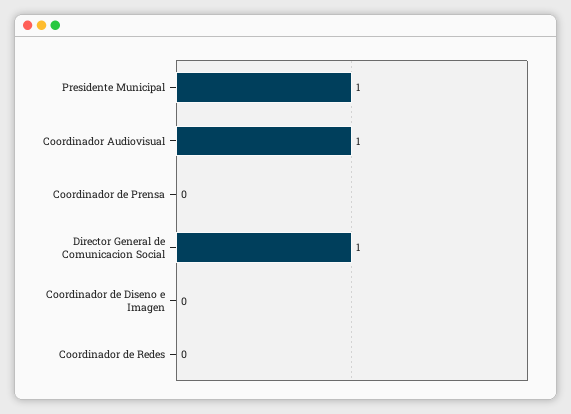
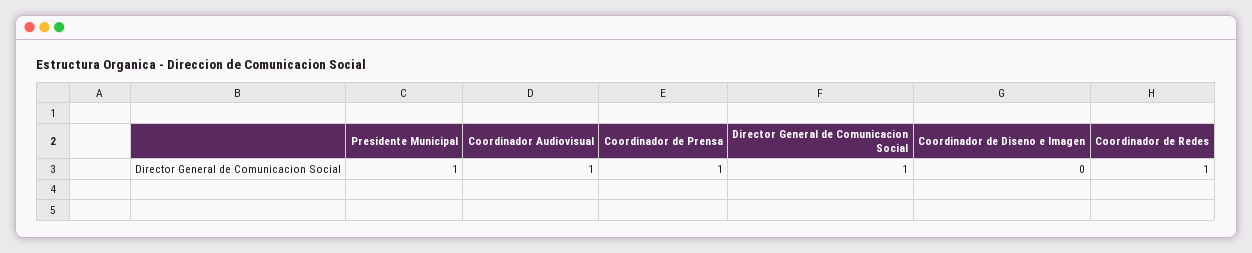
  {
    "Presidente Municipal": 1,
    "Coordinador Audiovisual": 1,
-   "Coordinador de Prensa": 0,
+   "Coordinador de Prensa": 1,
    "Director General de Comunicacion Social": 1,
    "Coordinador de Diseno e Imagen": 0,
-   "Coordinador de Redes": 0
+   "Coordinador de Redes": 1
  }

